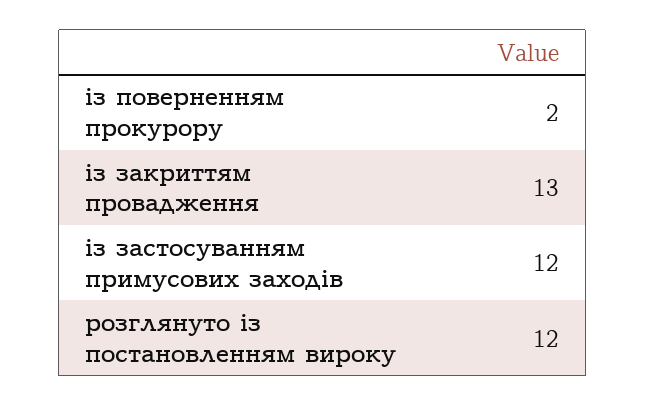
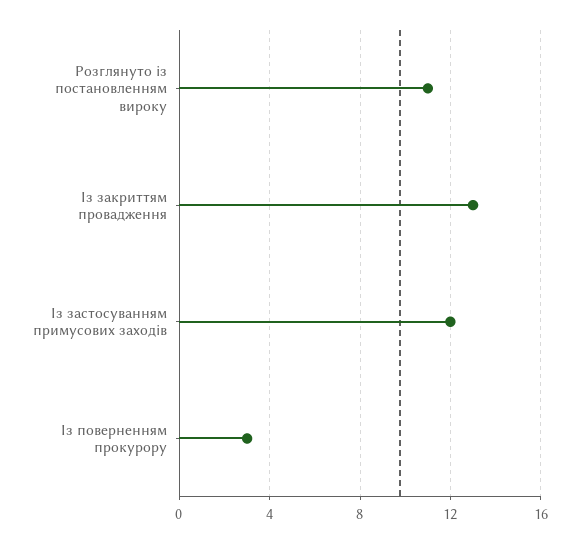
  {
-   "із поверненням прокурору": 2,
+   "із поверненням прокурору": 3,
    "із закриттям провадження": 13,
    "із застосуванням примусових заходів": 12,
-   "розглянуто із постановленням вироку": 12
+   "розглянуто із постановленням вироку": 11
  }

